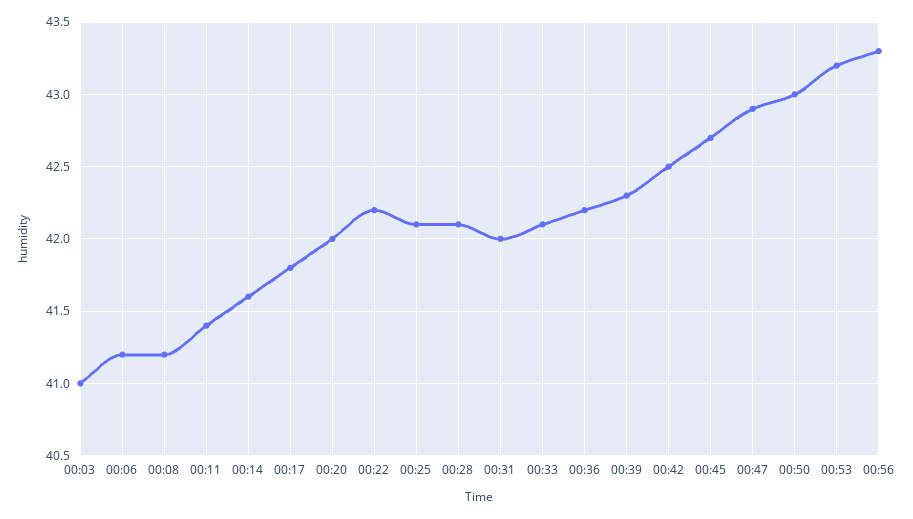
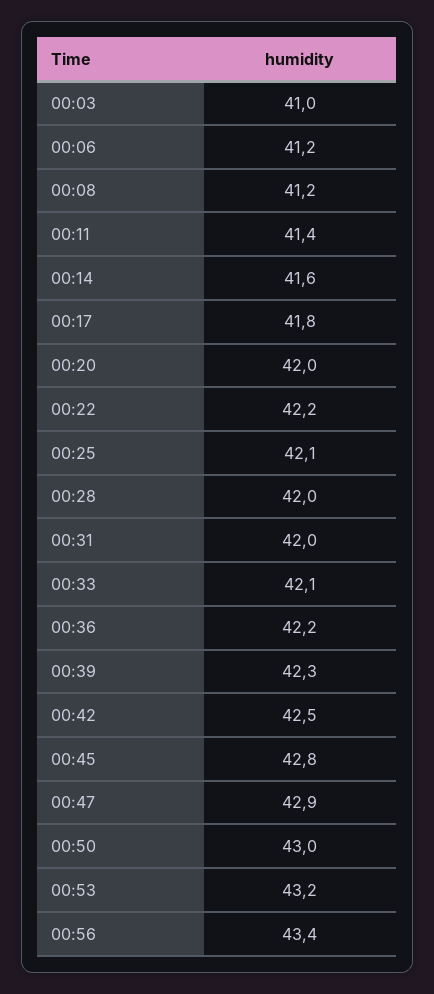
  {
    "00:03": 41,
    "00:06": 41.2,
    "00:08": 41.2,
    "00:11": 41.4,
    "00:14": 41.6,
    "00:17": 41.8,
    "00:20": 42,
    "00:22": 42.2,
    "00:25": 42.1,
-   "00:28": 42.1,
+   "00:28": 42,
    "00:31": 42,
    "00:33": 42.1,
    "00:36": 42.2,
    "00:39": 42.3,
    "00:42": 42.5,
-   "00:45": 42.7,
+   "00:45": 42.8,
    "00:47": 42.9,
    "00:50": 43,
    "00:53": 43.2,
-   "00:56": 43.3
+   "00:56": 43.4
  }

